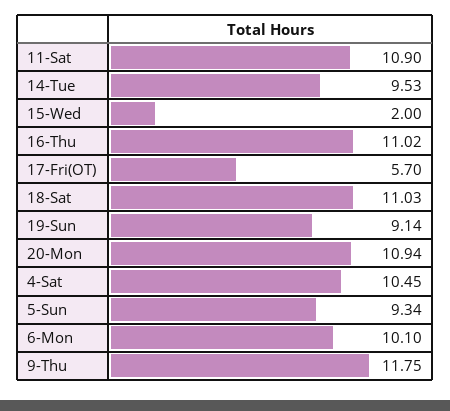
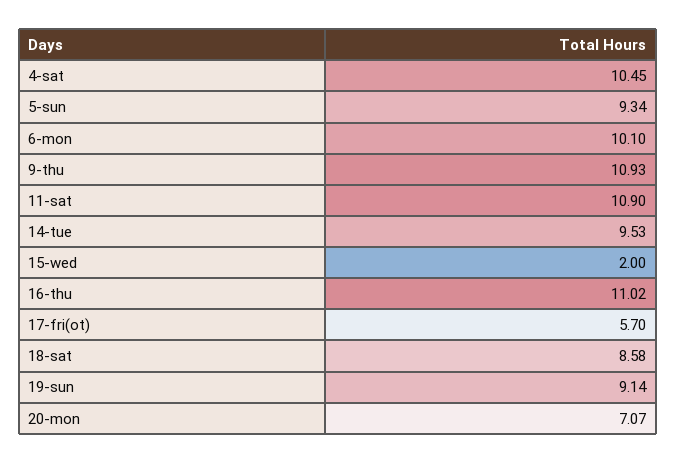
  {
    "11-Sat": 10.9,
    "14-Tue": 9.53,
    "15-Wed": 2,
    "16-Thu": 11.02,
    "17-Fri(OT)": 5.7,
-   "18-Sat": 11.03,
+   "18-Sat": 8.58,
    "19-Sun": 9.14,
-   "20-Mon": 10.94,
+   "20-Mon": 7.07,
    "4-Sat": 10.45,
    "5-Sun": 9.34,
    "6-Mon": 10.1,
-   "9-Thu": 11.75
+   "9-Thu": 10.93
  }

